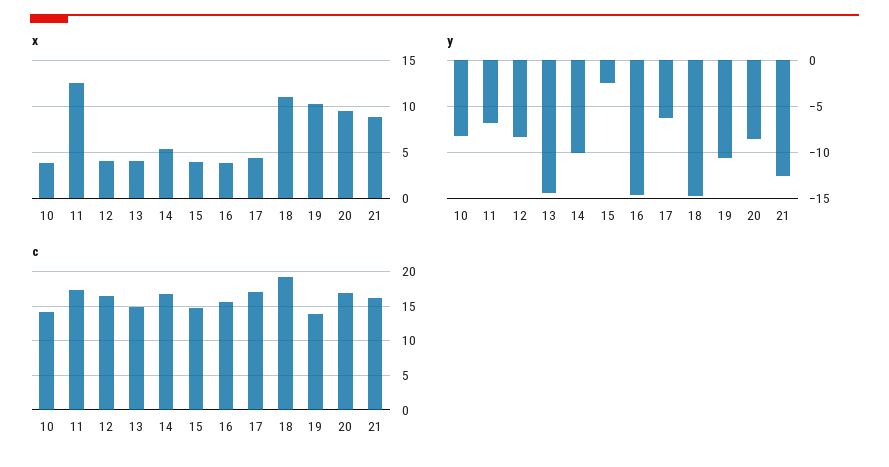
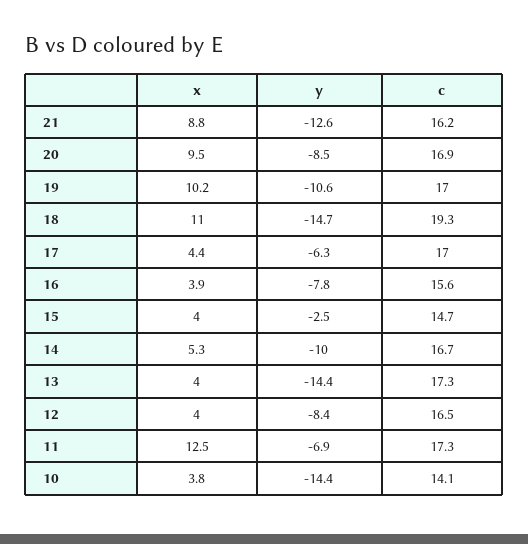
  {
    "x": {
      "10": 3.8,
      "11": 12.5,
      "12": 4,
      "13": 4,
      "14": 5.3,
      "15": 4,
      "16": 3.9,
      "17": 4.4,
      "18": 11,
      "19": 10.2,
      "20": 9.5,
      "21": 8.8
    },
    "y": {
-     "10": -8,
+     "10": -14.4,
      "11": -6.9,
      "12": -8.4,
      "13": -14.4,
      "14": -10,
      "15": -2.5,
-     "16": -15,
+     "16": -7.8,
      "17": -6.3,
      "18": -14.7,
      "19": -10.6,
      "20": -8.5,
      "21": -12.6
    },
    "c": {
      "10": 14.1,
      "11": 17.3,
      "12": 16.5,
-     "13": 15,
+     "13": 17.3,
      "14": 16.7,
      "15": 14.7,
      "16": 15.6,
      "17": 17,
      "18": 19.3,
-     "19": 14,
+     "19": 17,
      "20": 16.9,
      "21": 16.2
    }
  }

